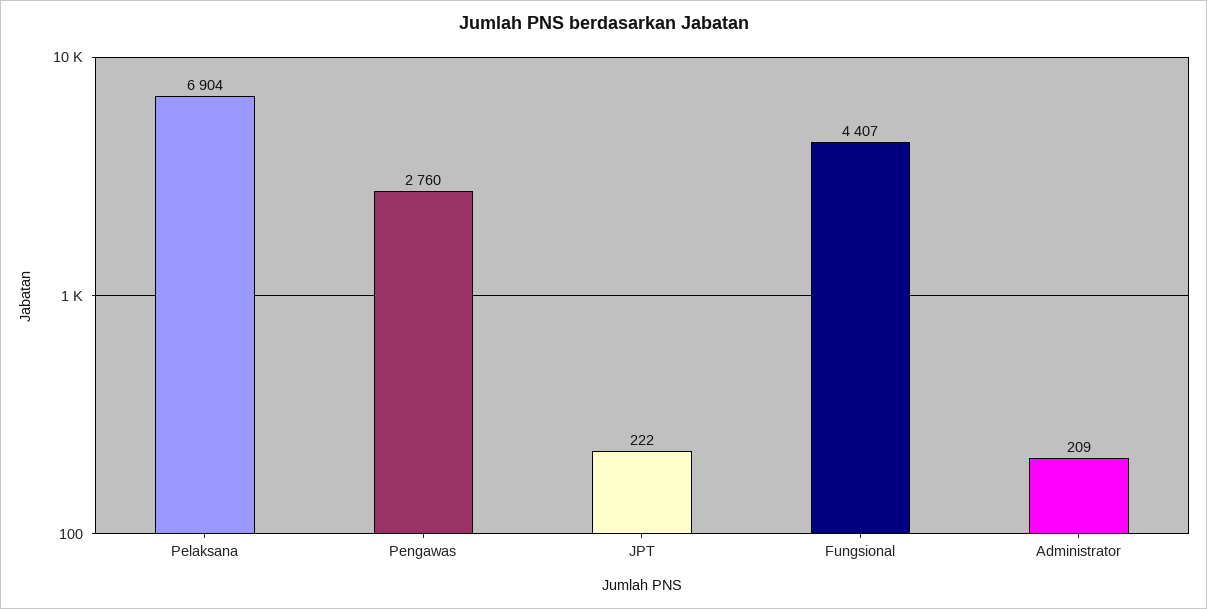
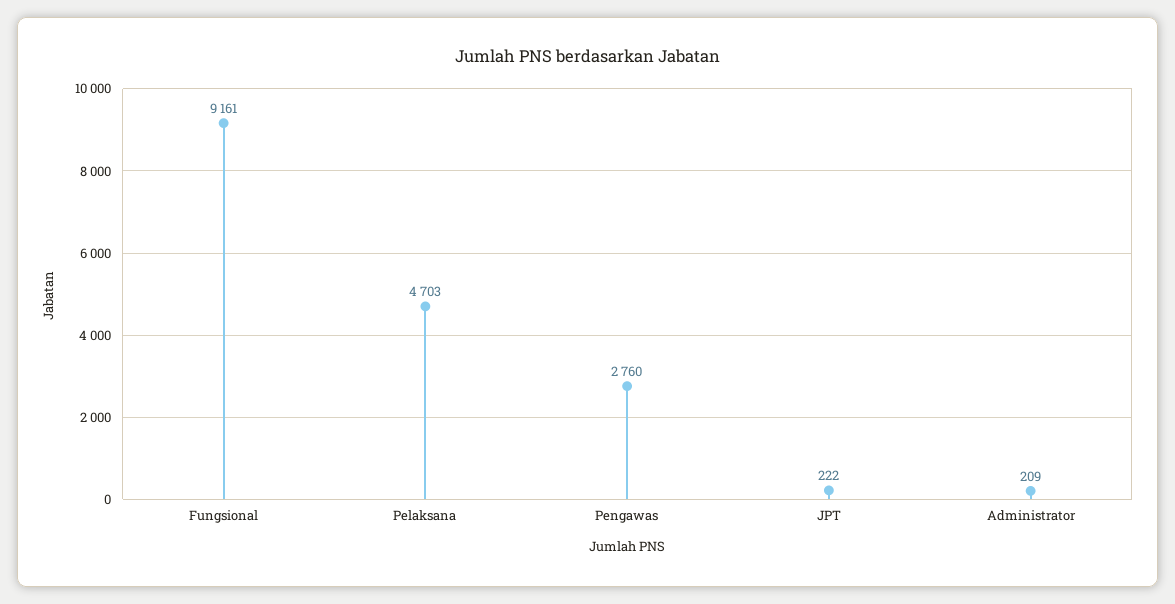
  {
-   "Pelaksana": 6904,
+   "Pelaksana": 4703,
    "Pengawas": 2760,
    "JPT": 222,
-   "Fungsional": 4407,
+   "Fungsional": 9161,
    "Administrator": 209
  }

